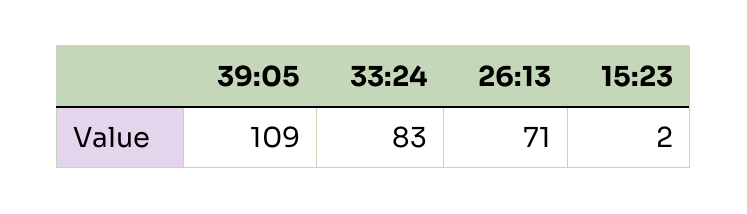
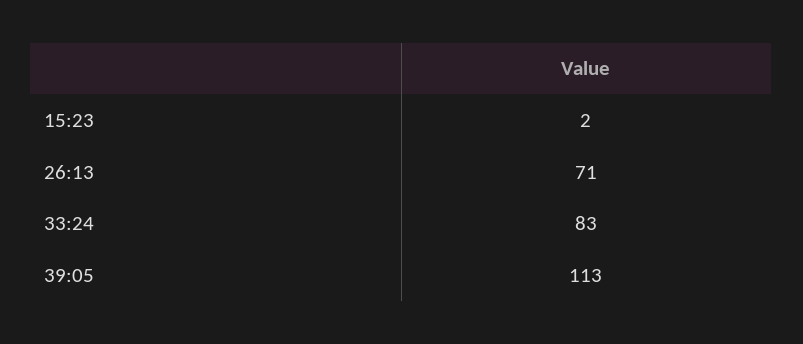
  {
-   "39:05": 109,
+   "39:05": 113,
    "33:24": 83,
    "26:13": 71,
    "15:23": 2
  }

